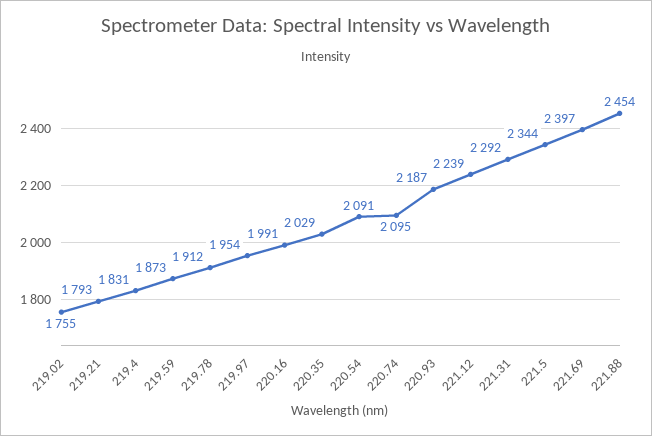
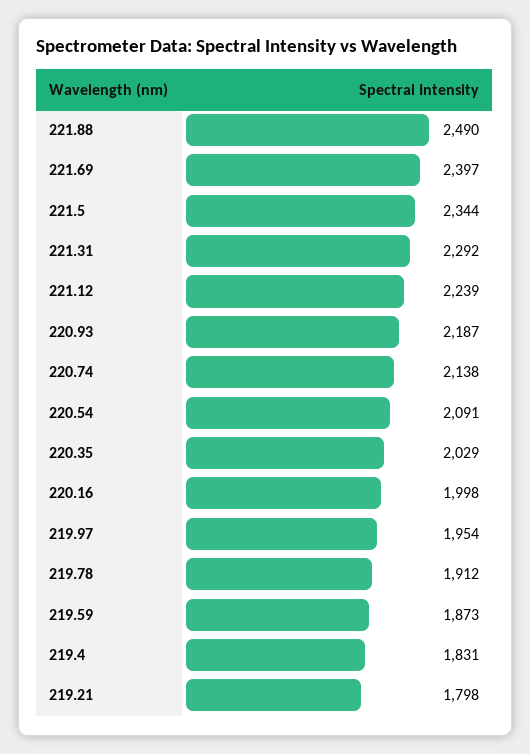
  {
-   "219.02": 1755,
-   "219.21": 1793,
+   "219.21": 1798,
    "219.4": 1831,
    "219.59": 1873,
    "219.78": 1912,
    "219.97": 1954,
-   "220.16": 1991,
+   "220.16": 1998,
    "220.35": 2029,
    "220.54": 2091,
-   "220.74": 2095,
+   "220.74": 2138,
    "220.93": 2187,
    "221.12": 2239,
    "221.31": 2292,
    "221.5": 2344,
    "221.69": 2397,
-   "221.88": 2454
+   "221.88": 2490
  }

